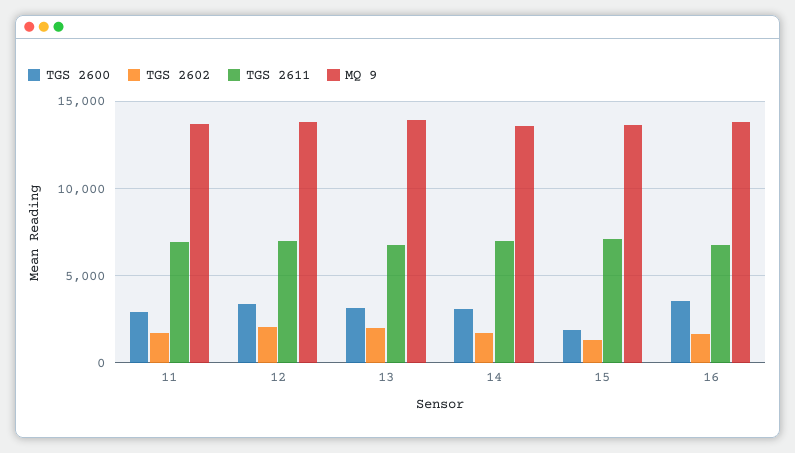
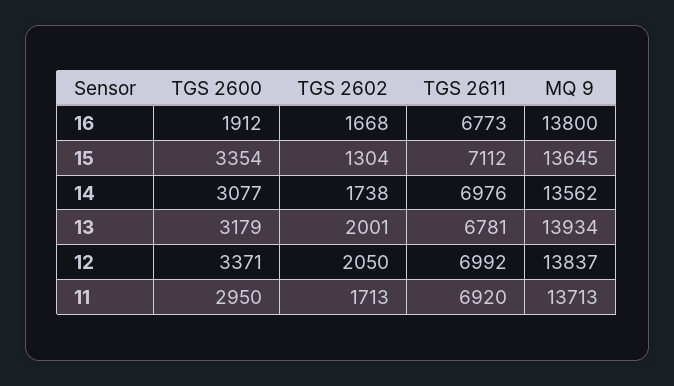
  {
    "TGS 2600": {
      "11": 2950,
      "12": 3371,
      "13": 3179,
      "14": 3077,
-     "15": 2000,
+     "15": 3354,
-     "16": 3500
+     "16": 1912
    },
    "TGS 2602": {
      "11": 1713,
      "12": 2050,
      "13": 2001,
      "14": 1738,
      "15": 1304,
      "16": 1668
    },
    "TGS 2611": {
      "11": 6920,
      "12": 6992,
      "13": 6781,
      "14": 6976,
      "15": 7112,
      "16": 6773
    },
    "MQ 9": {
      "11": 13713,
      "12": 13837,
      "13": 13934,
      "14": 13562,
      "15": 13645,
      "16": 13800
    }
  }

